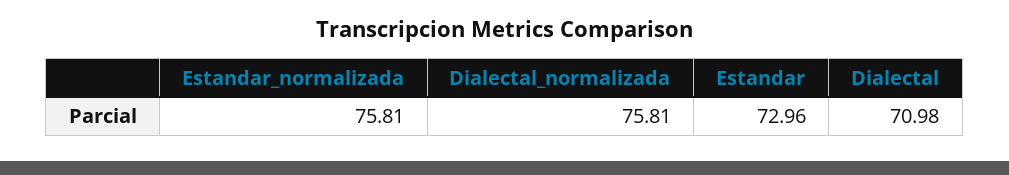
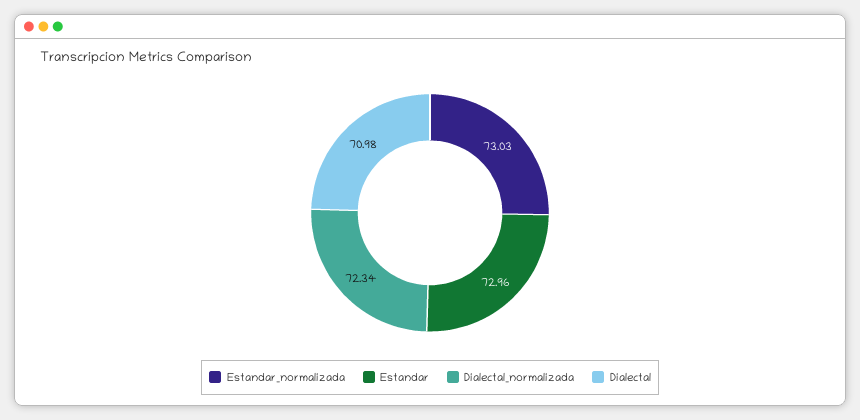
  {
-   "Estandar_normalizada": 75.81,
+   "Estandar_normalizada": 73.03,
-   "Dialectal_normalizada": 75.81,
+   "Dialectal_normalizada": 72.34,
    "Estandar": 72.96,
    "Dialectal": 70.98
  }

